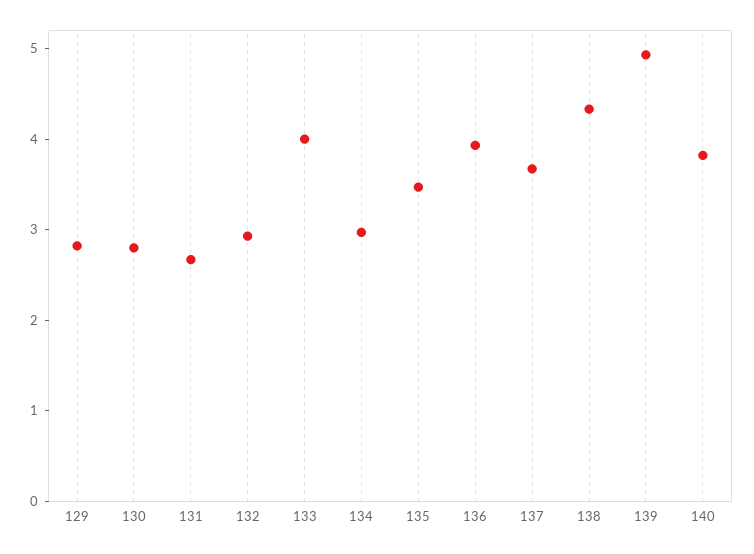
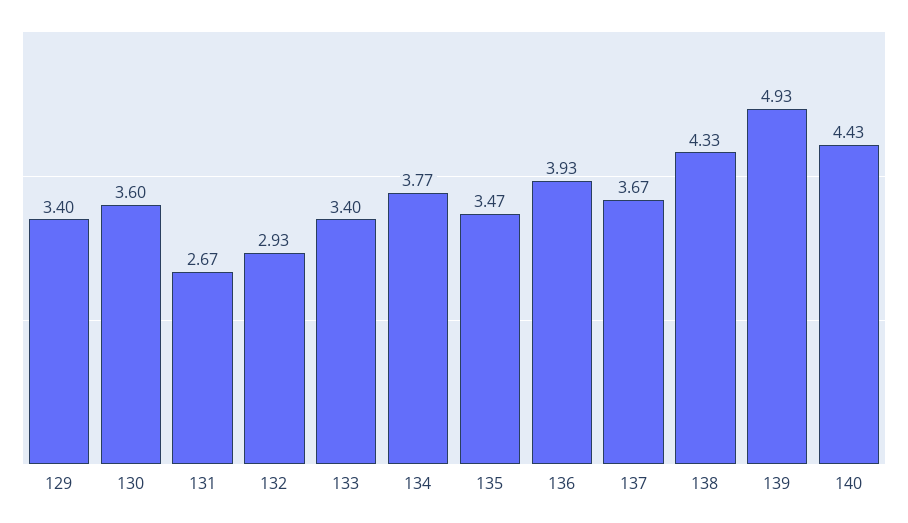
  {
-   "129": 2.8,
+   "129": 3.4,
-   "130": 2.8,
+   "130": 3.6,
    "131": 2.67,
    "132": 2.93,
-   "133": 4,
+   "133": 3.4,
-   "134": 3,
+   "134": 3.77,
    "135": 3.47,
    "136": 3.93,
    "137": 3.67,
    "138": 4.33,
    "139": 4.93,
-   "140": 3.8
+   "140": 4.43
  }

